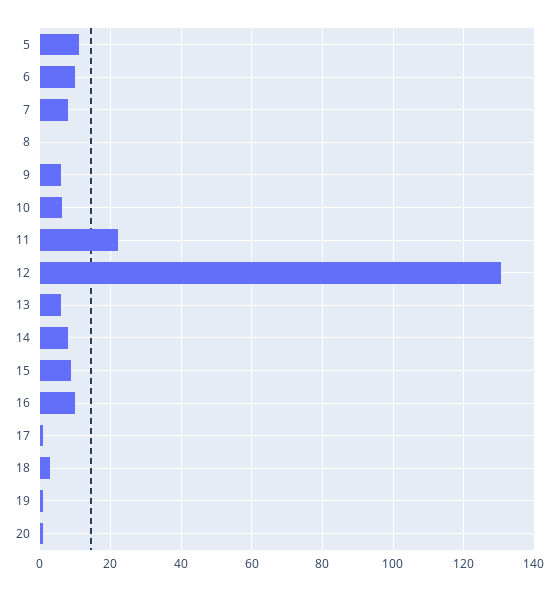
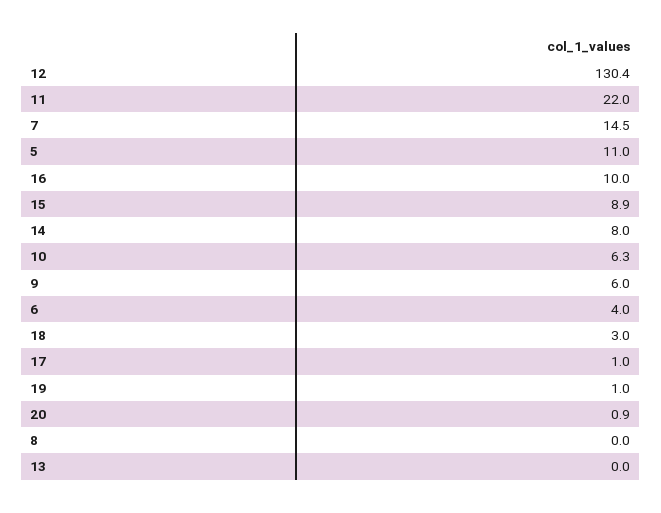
  {
    "5": 11,
-   "6": 10,
+   "6": 4,
-   "7": 8,
+   "7": 14.5,
    "8": 0,
    "9": 6,
    "10": 6.3,
    "11": 22,
    "12": 130.4,
-   "13": 6,
+   "13": 0,
    "14": 8,
    "15": 8.9,
    "16": 10,
    "17": 1,
    "18": 3,
    "19": 1,
    "20": 0.9
  }

